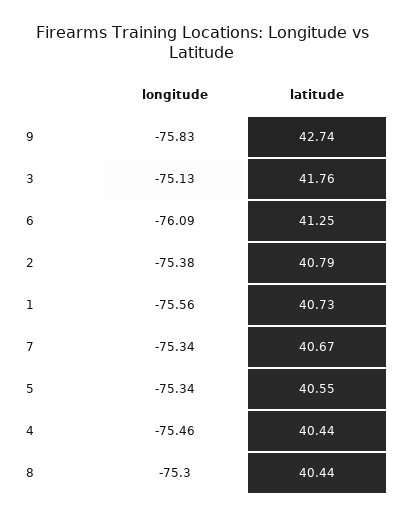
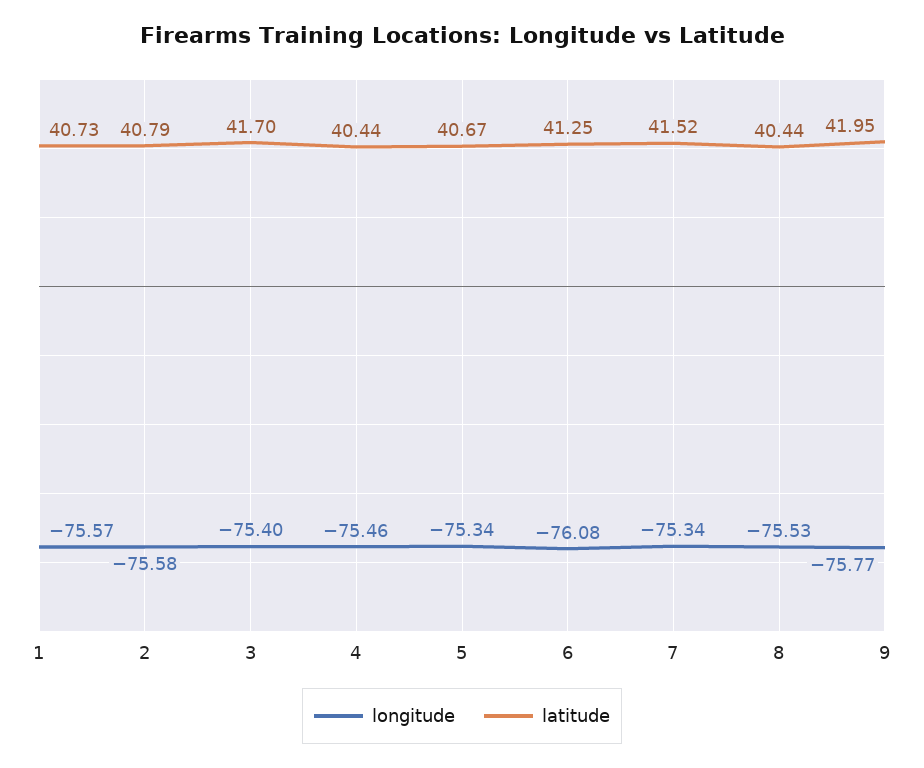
  {
    "longitude": {
-     "9": -75.83,
+     "9": -75.77,
-     "3": -75.13,
+     "3": -75.4,
-     "6": -76.09,
+     "6": -76.08,
-     "2": -75.38,
+     "2": -75.58,
-     "1": -75.56,
+     "1": -75.57,
      "7": -75.34,
      "5": -75.34,
      "4": -75.46,
-     "8": -75.3
+     "8": -75.53
    },
    "latitude": {
-     "9": 42.74,
+     "9": 41.95,
-     "3": 41.76,
+     "3": 41.7,
      "6": 41.25,
      "2": 40.79,
      "1": 40.73,
-     "7": 40.67,
+     "7": 41.52,
-     "5": 40.55,
+     "5": 40.67,
      "4": 40.44,
      "8": 40.44
    }
  }

